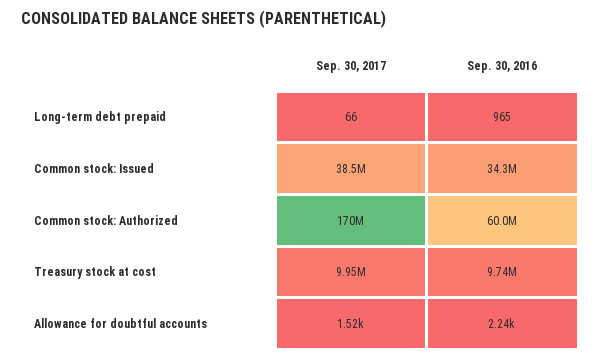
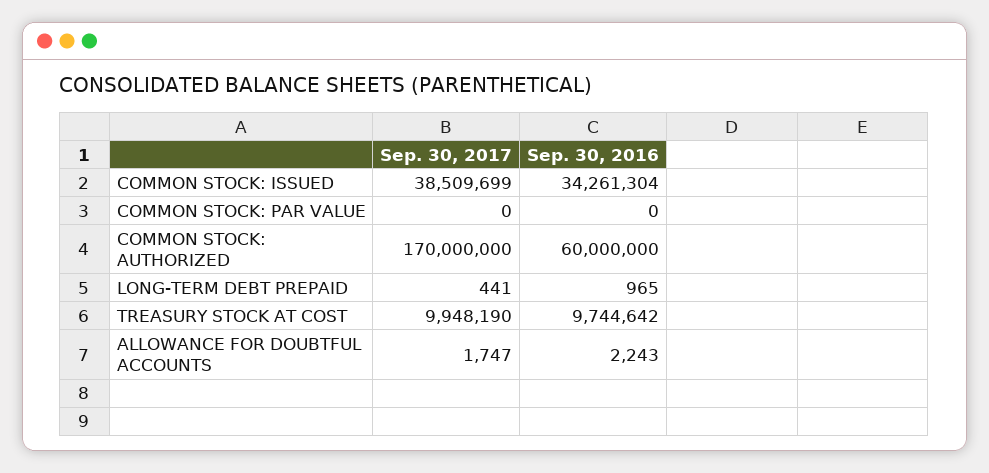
  {
    "Sep. 30, 2017": {
-     "Long-term debt prepaid": 66,
+     "Long-term debt prepaid": 441,
      "Common stock: Issued": 38509699,
      "Common stock: Authorized": 170000000,
      "Treasury stock at cost": 9948190,
-     "Allowance for doubtful accounts": 1520
+     "Allowance for doubtful accounts": 1747,
+     "COMMON STOCK: PAR VALUE": 0
    },
    "Sep. 30, 2016": {
      "Long-term debt prepaid": 965,
      "Common stock: Issued": 34261304,
      "Common stock: Authorized": 60000000,
      "Treasury stock at cost": 9744642,
-     "Allowance for doubtful accounts": 2243
+     "Allowance for doubtful accounts": 2243,
+     "COMMON STOCK: PAR VALUE": 0
    }
  }

